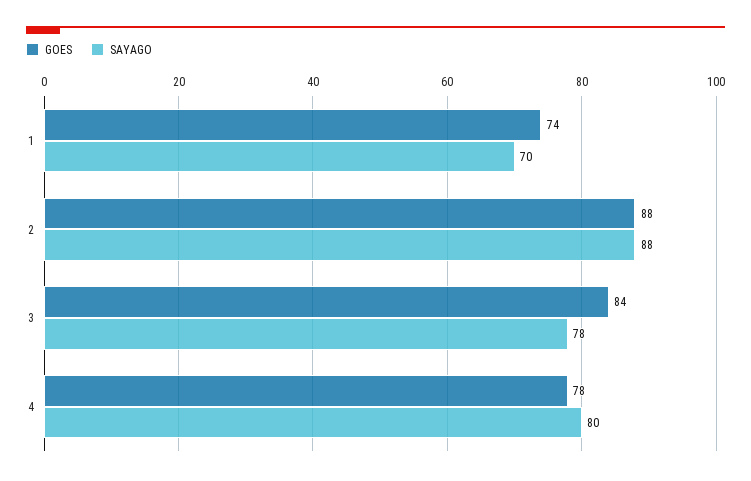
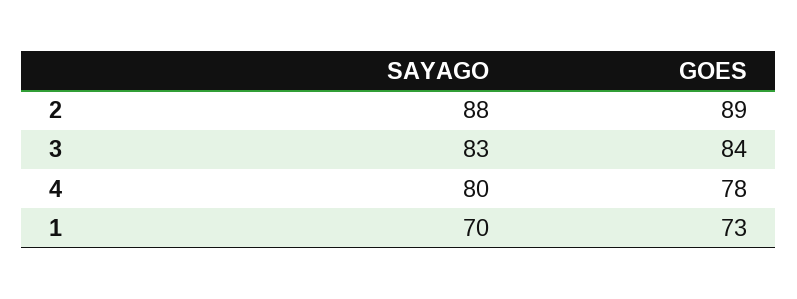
  {
    "GOES": {
-     "1": 74,
+     "1": 73,
-     "2": 88,
+     "2": 89,
      "3": 84,
      "4": 78
    },
    "SAYAGO": {
      "1": 70,
      "2": 88,
-     "3": 78,
+     "3": 83,
      "4": 80
    }
  }

